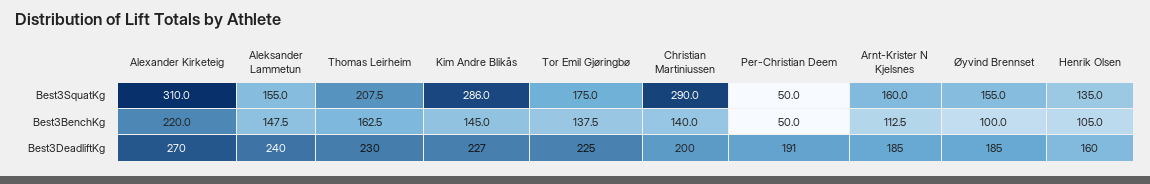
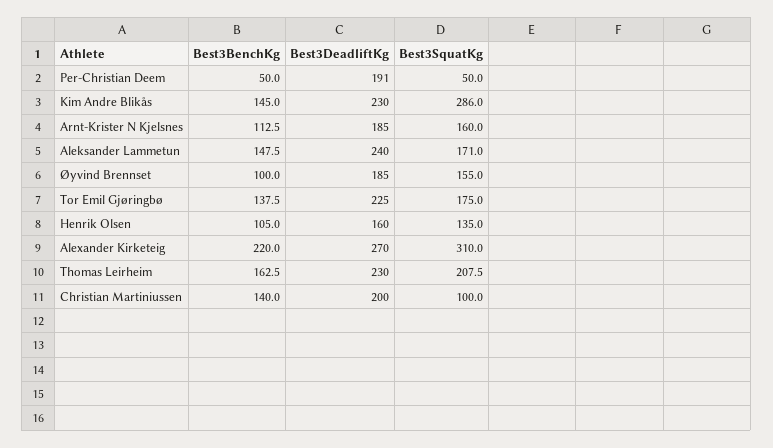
  {
    "Alexander Kirketeig": {
      "Best3SquatKg": 310,
      "Best3BenchKg": 220,
      "Best3DeadliftKg": 270
    },
    "Aleksander Lammetun": {
-     "Best3SquatKg": 155,
+     "Best3SquatKg": 171,
      "Best3BenchKg": 147.5,
      "Best3DeadliftKg": 240
    },
    "Thomas Leirheim": {
      "Best3SquatKg": 207.5,
      "Best3BenchKg": 162.5,
      "Best3DeadliftKg": 230
    },
    "Kim Andre Blikås": {
      "Best3SquatKg": 286,
      "Best3BenchKg": 145,
-     "Best3DeadliftKg": 227
+     "Best3DeadliftKg": 230
    },
    "Tor Emil Gjøringbø": {
      "Best3SquatKg": 175,
      "Best3BenchKg": 137.5,
      "Best3DeadliftKg": 225
    },
    "Christian Martiniussen": {
-     "Best3SquatKg": 290,
+     "Best3SquatKg": 100,
      "Best3BenchKg": 140,
      "Best3DeadliftKg": 200
    },
    "Per-Christian Deem": {
      "Best3SquatKg": 50,
      "Best3BenchKg": 50,
      "Best3DeadliftKg": 191
    },
    "Arnt-Krister N Kjelsnes": {
      "Best3SquatKg": 160,
      "Best3BenchKg": 112.5,
      "Best3DeadliftKg": 185
    },
    "Øyvind Brennset": {
      "Best3SquatKg": 155,
      "Best3BenchKg": 100,
      "Best3DeadliftKg": 185
    },
    "Henrik Olsen": {
      "Best3SquatKg": 135,
      "Best3BenchKg": 105,
      "Best3DeadliftKg": 160
    }
  }

